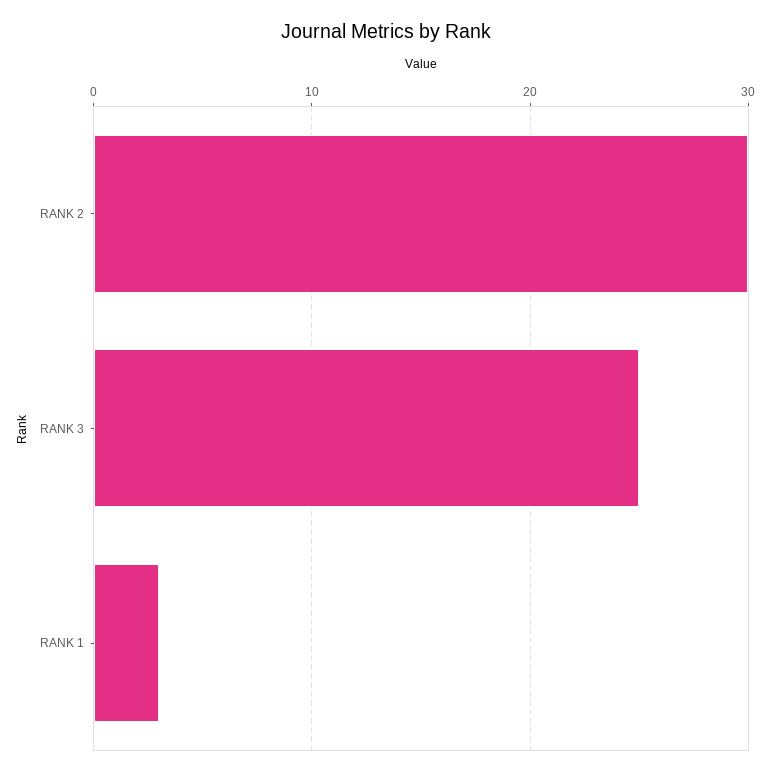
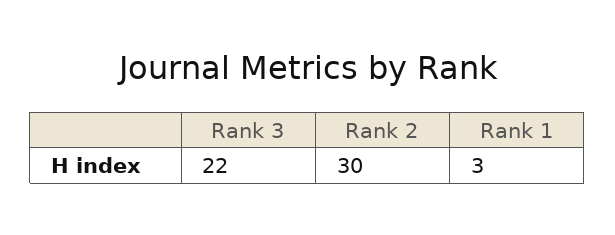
  {
    "RANK 2": 30,
-   "RANK 3": 25,
+   "RANK 3": 22,
    "RANK 1": 3
  }

